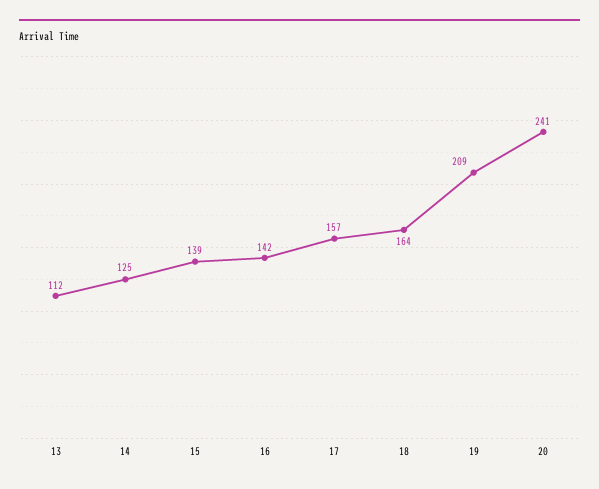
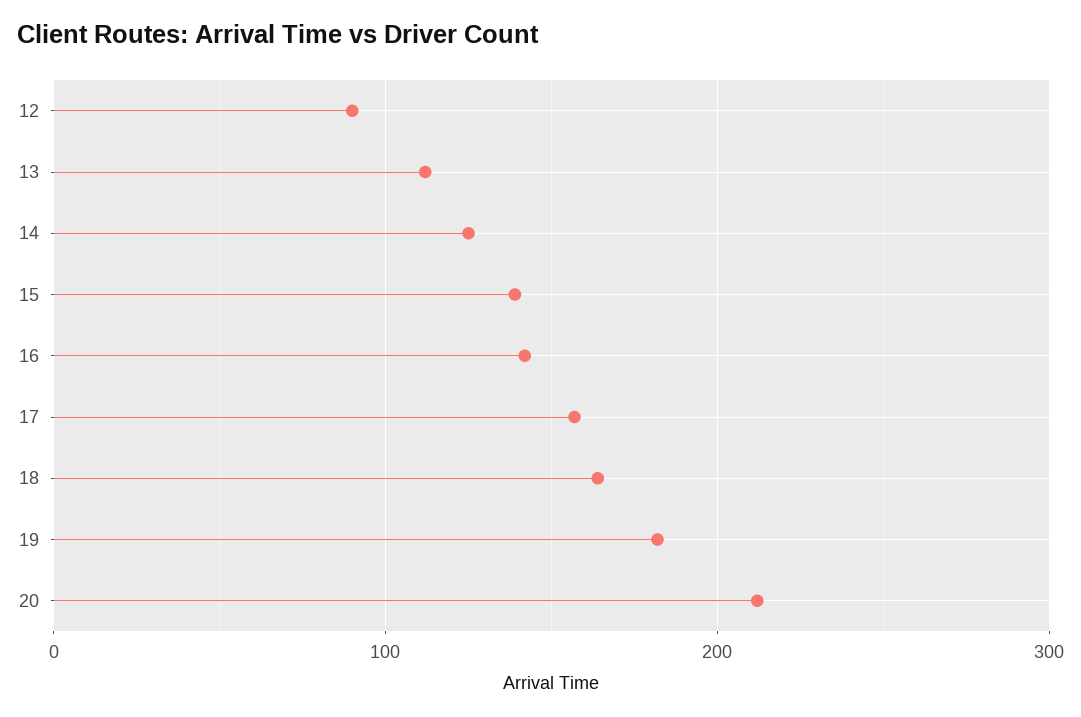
  {
    "13": 112,
    "14": 125,
    "15": 139,
    "16": 142,
    "17": 157,
    "18": 164,
-   "19": 209,
+   "19": 180,
-   "20": 241
+   "20": 210,
+   "12": 90
  }

